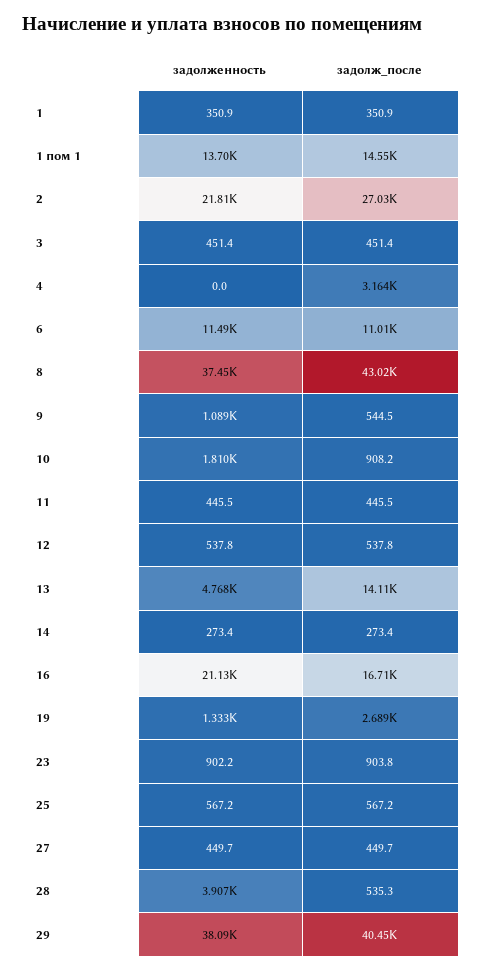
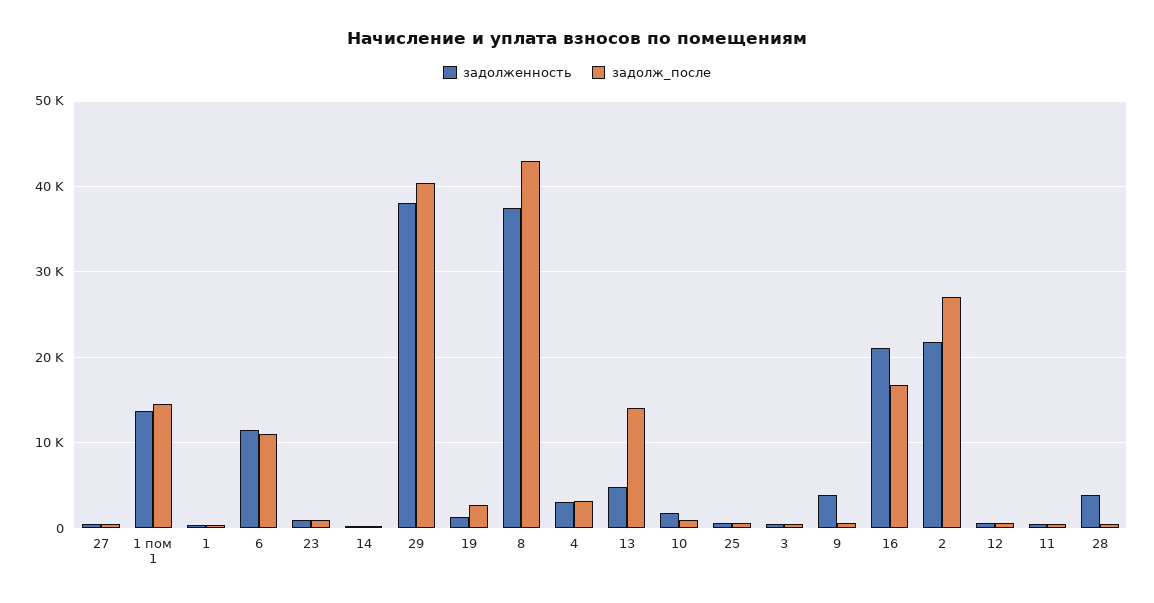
  {
    "задолженность": {
      "1": 350.9,
      "1 пом 1": 13700,
      "2": 21810,
      "3": 451.4,
-     "4": 0,
+     "4": 3000,
      "6": 11490,
      "8": 37450,
-     "9": 1089,
+     "9": 4000,
      "10": 1810,
      "11": 445.5,
      "12": 537.8,
      "13": 4768,
      "14": 273.4,
      "16": 21130,
      "19": 1333,
      "23": 902.2,
      "25": 567.2,
      "27": 449.7,
      "28": 3907,
      "29": 38090
    },
    "задолж_после": {
      "1": 350.9,
      "1 пом 1": 14550,
      "2": 27030,
      "3": 451.4,
      "4": 3164,
      "6": 11010,
      "8": 43020,
      "9": 544.5,
      "10": 908.2,
      "11": 445.5,
      "12": 537.8,
      "13": 14110,
      "14": 273.4,
      "16": 16710,
      "19": 2689,
      "23": 903.8,
      "25": 567.2,
      "27": 449.7,
      "28": 535.3,
      "29": 40450
    }
  }

